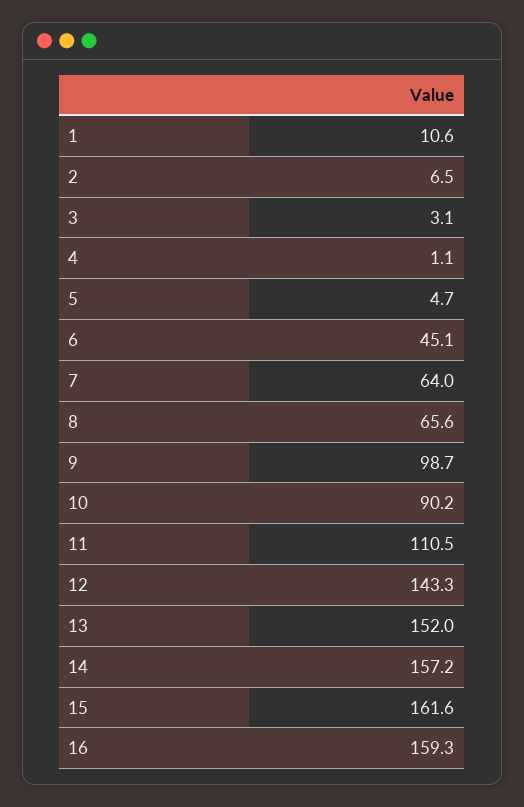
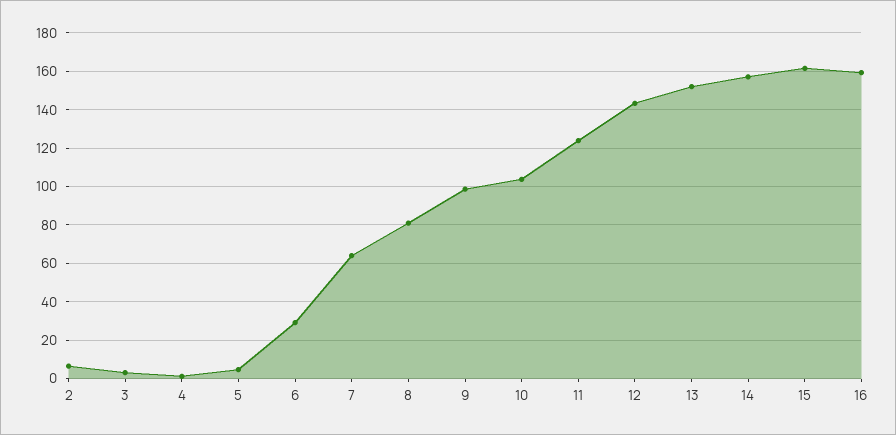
  {
-   "1": 10.6,
    "2": 6.5,
    "3": 3.1,
    "4": 1.1,
    "5": 4.7,
-   "6": 45.1,
+   "6": 30,
    "7": 64,
-   "8": 65.6,
+   "8": 80,
    "9": 98.7,
-   "10": 90.2,
+   "10": 105,
-   "11": 110.5,
+   "11": 125,
    "12": 143.3,
    "13": 152,
    "14": 157.2,
    "15": 161.6,
    "16": 159.3
  }

